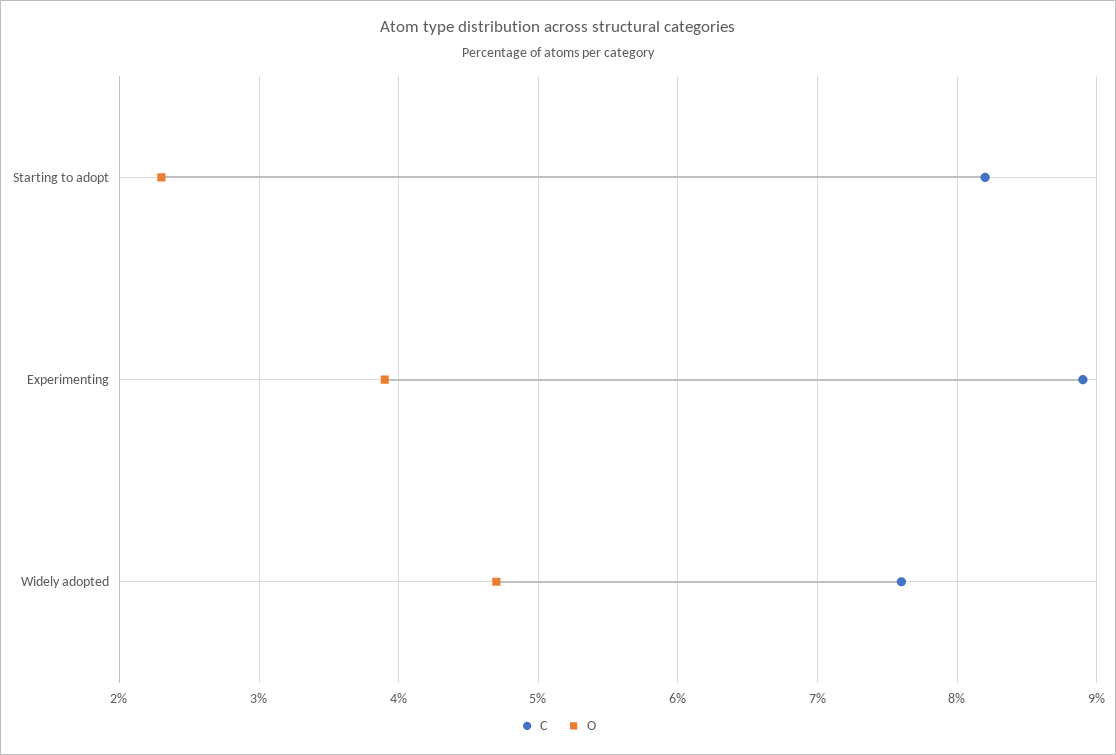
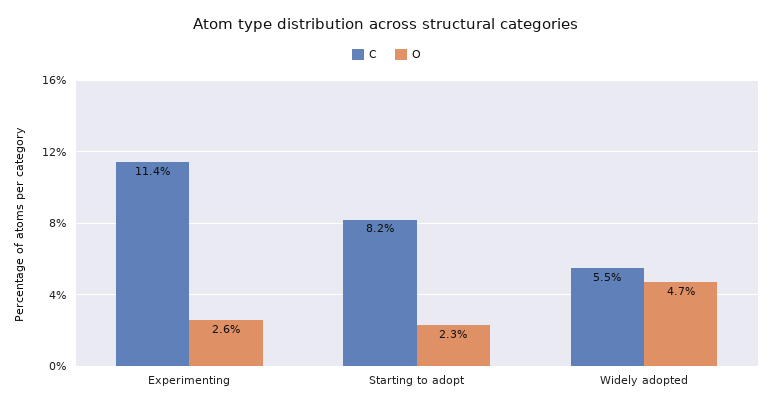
  {
    "C": {
      "Starting to adopt": 8.2,
-     "Experimenting": 8.9,
+     "Experimenting": 11.4,
-     "Widely adopted": 7.6
+     "Widely adopted": 5.5
    },
    "O": {
      "Starting to adopt": 2.3,
-     "Experimenting": 3.9,
+     "Experimenting": 2.6,
      "Widely adopted": 4.7
    }
  }

